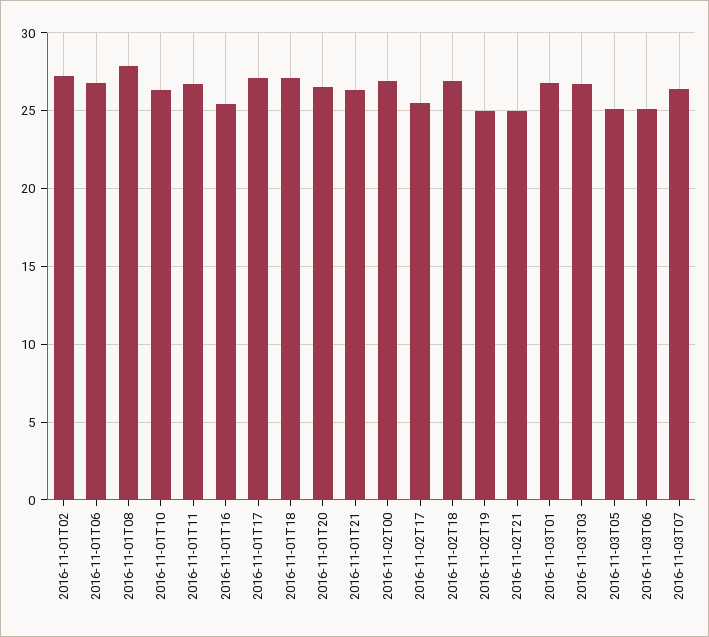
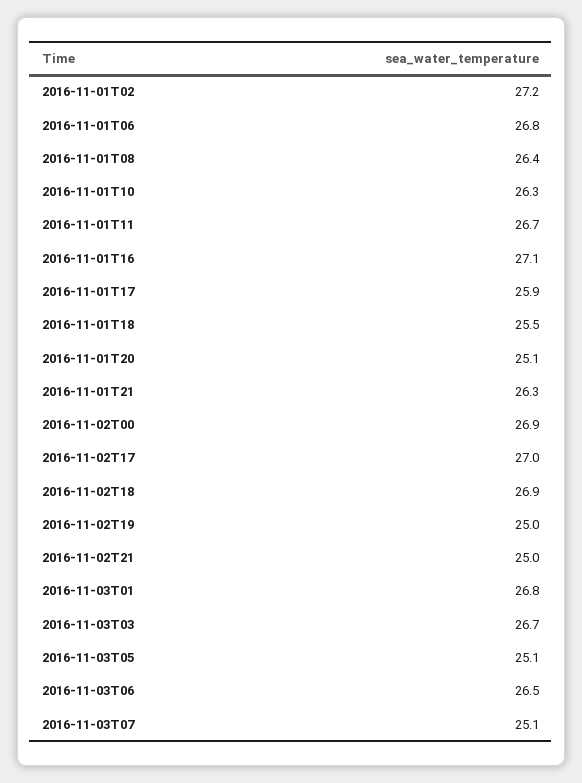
  {
    "2016-11-01T02": 27.2,
    "2016-11-01T06": 26.8,
-   "2016-11-01T08": 28,
+   "2016-11-01T08": 26.4,
    "2016-11-01T10": 26.3,
    "2016-11-01T11": 26.7,
-   "2016-11-01T16": 25.5,
+   "2016-11-01T16": 27.1,
-   "2016-11-01T17": 27,
+   "2016-11-01T17": 25.9,
-   "2016-11-01T18": 27,
+   "2016-11-01T18": 25.5,
-   "2016-11-01T20": 26.5,
+   "2016-11-01T20": 25.1,
    "2016-11-01T21": 26.3,
    "2016-11-02T00": 26.9,
-   "2016-11-02T17": 25.5,
+   "2016-11-02T17": 27,
    "2016-11-02T18": 26.9,
    "2016-11-02T19": 25,
    "2016-11-02T21": 25,
    "2016-11-03T01": 26.8,
    "2016-11-03T03": 26.7,
    "2016-11-03T05": 25.1,
-   "2016-11-03T06": 25,
+   "2016-11-03T06": 26.5,
-   "2016-11-03T07": 26.5
+   "2016-11-03T07": 25.1
  }

